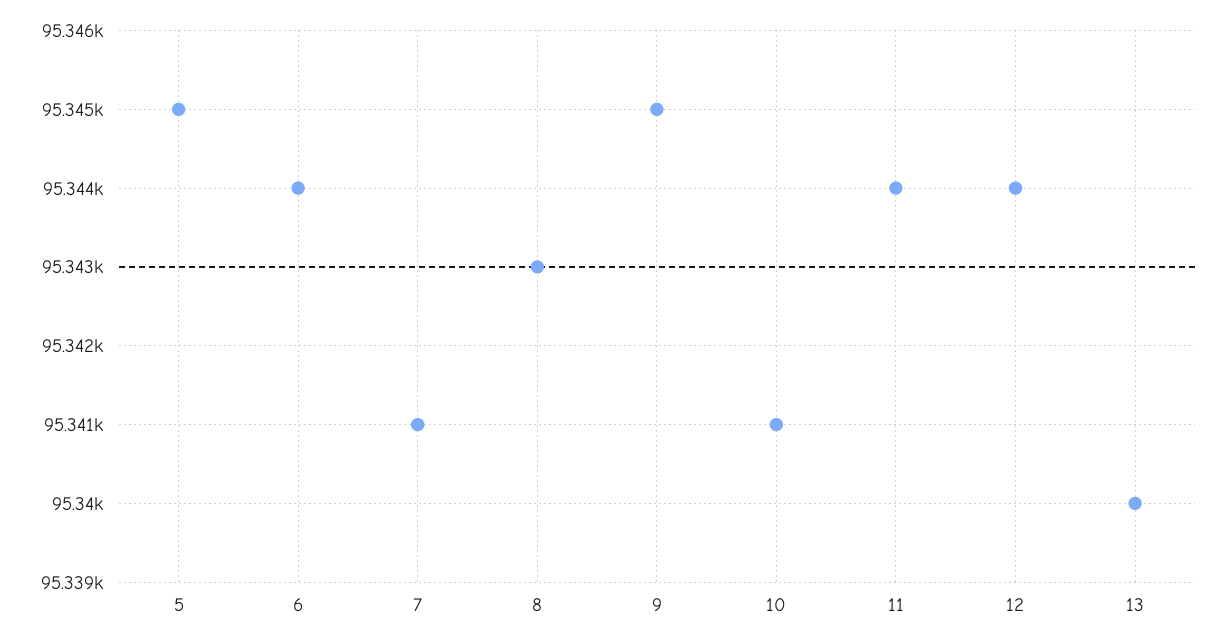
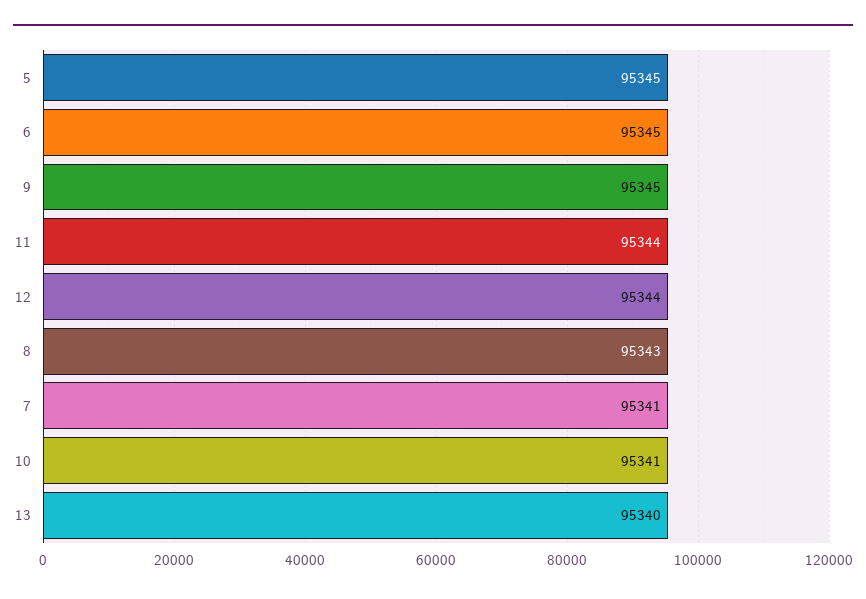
  {
    "5": 95345,
-   "6": 95344,
+   "6": 95345,
    "7": 95341,
    "8": 95343,
    "9": 95345,
    "10": 95341,
    "11": 95344,
    "12": 95344,
    "13": 95340
  }

